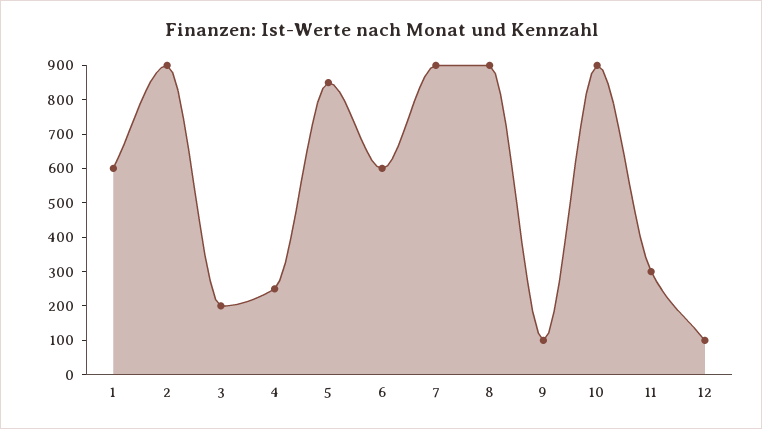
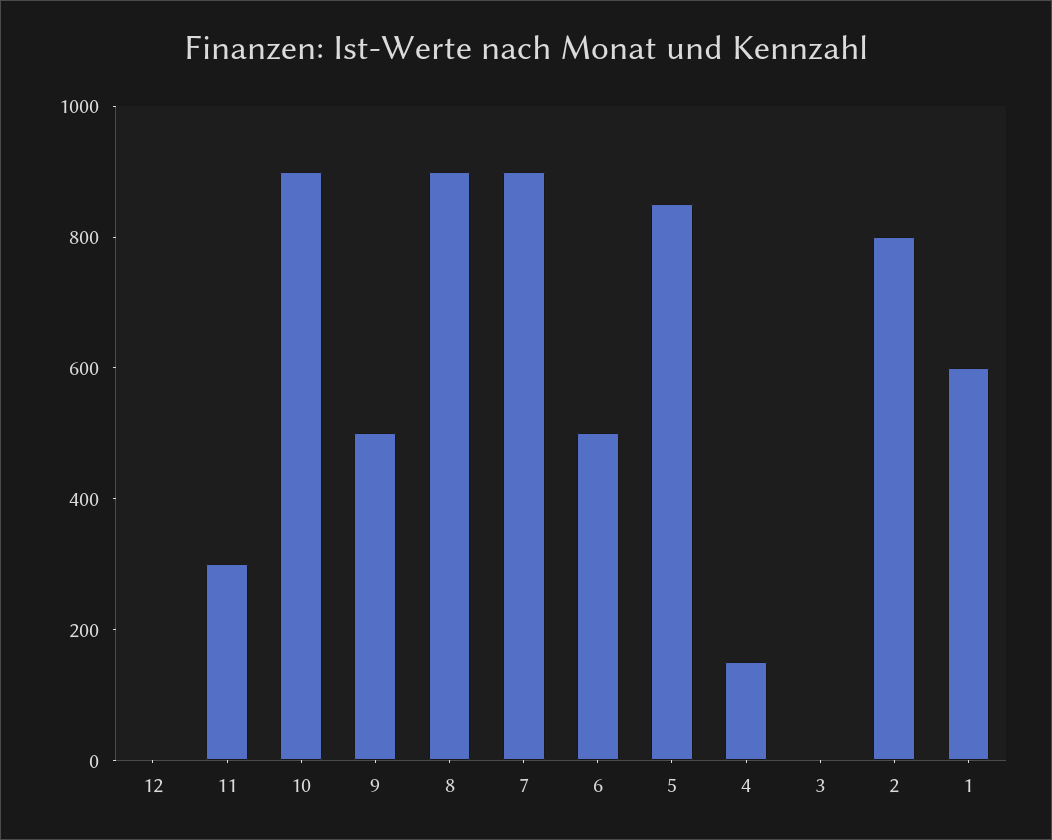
  {
    "1": 600,
-   "2": 900,
+   "2": 800,
-   "3": 200,
+   "3": 0,
-   "4": 250,
+   "4": 150,
    "5": 850,
-   "6": 600,
+   "6": 500,
    "7": 900,
    "8": 900,
-   "9": 100,
+   "9": 500,
    "10": 900,
    "11": 300,
-   "12": 100
+   "12": 0
  }

